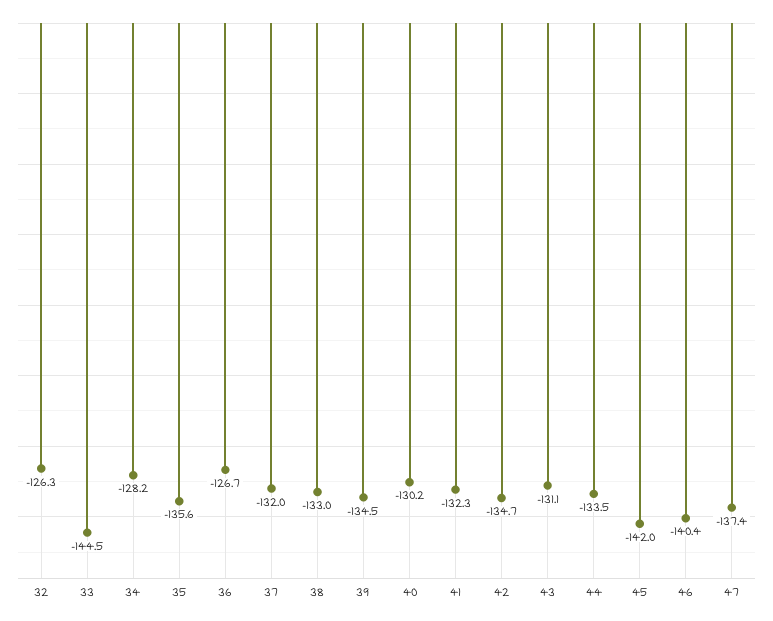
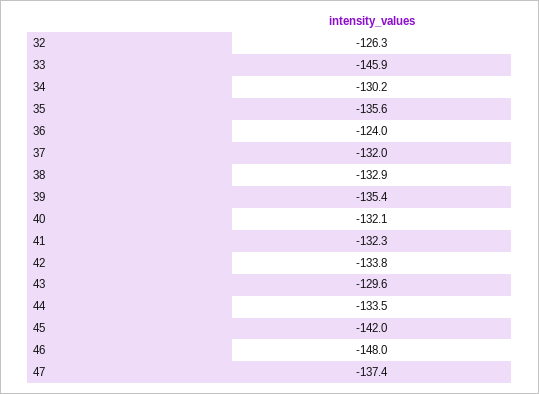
  {
    "32": -126.3,
-   "33": -144.5,
+   "33": -145.9,
-   "34": -128.2,
+   "34": -130.2,
    "35": -135.6,
-   "36": -126.7,
+   "36": -124,
    "37": -132,
-   "38": -133,
+   "38": -132.9,
-   "39": -134.5,
+   "39": -135.4,
-   "40": -130.2,
+   "40": -132.1,
    "41": -132.3,
-   "42": -134.7,
+   "42": -133.8,
-   "43": -131.1,
+   "43": -129.6,
    "44": -133.5,
    "45": -142,
-   "46": -140.4,
+   "46": -148,
    "47": -137.4
  }

